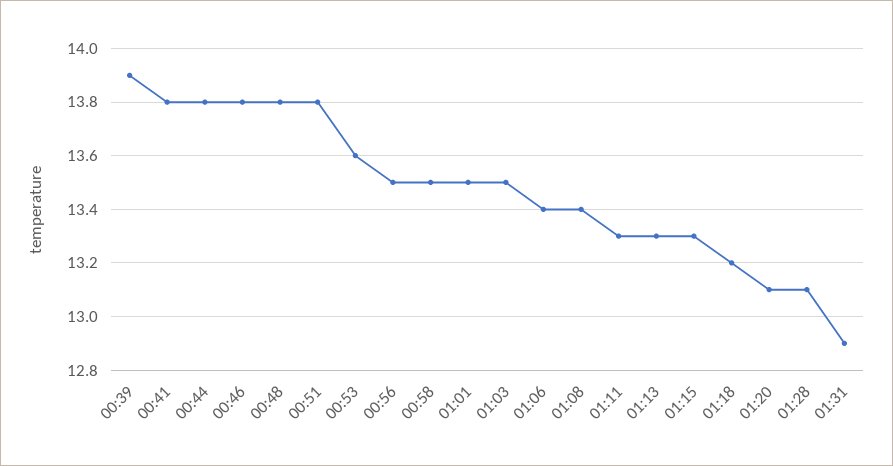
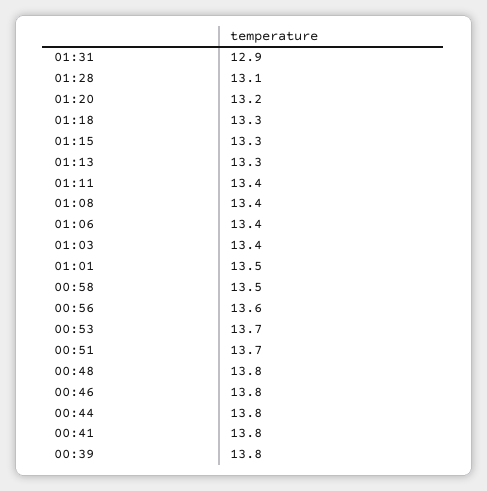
  {
-   "00:39": 13.9,
+   "00:39": 13.8,
    "00:41": 13.8,
    "00:44": 13.8,
    "00:46": 13.8,
    "00:48": 13.8,
-   "00:51": 13.8,
+   "00:51": 13.7,
-   "00:53": 13.6,
+   "00:53": 13.7,
-   "00:56": 13.5,
+   "00:56": 13.6,
    "00:58": 13.5,
    "01:01": 13.5,
-   "01:03": 13.5,
+   "01:03": 13.4,
    "01:06": 13.4,
    "01:08": 13.4,
-   "01:11": 13.3,
+   "01:11": 13.4,
    "01:13": 13.3,
    "01:15": 13.3,
-   "01:18": 13.2,
+   "01:18": 13.3,
-   "01:20": 13.1,
+   "01:20": 13.2,
    "01:28": 13.1,
    "01:31": 12.9
  }

